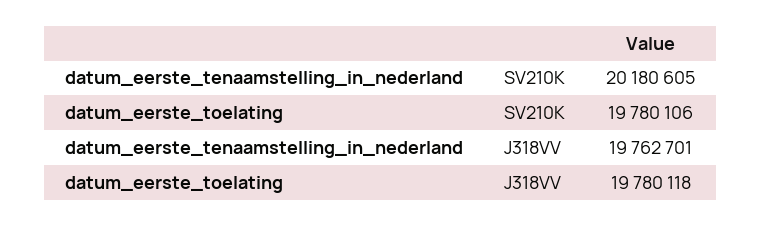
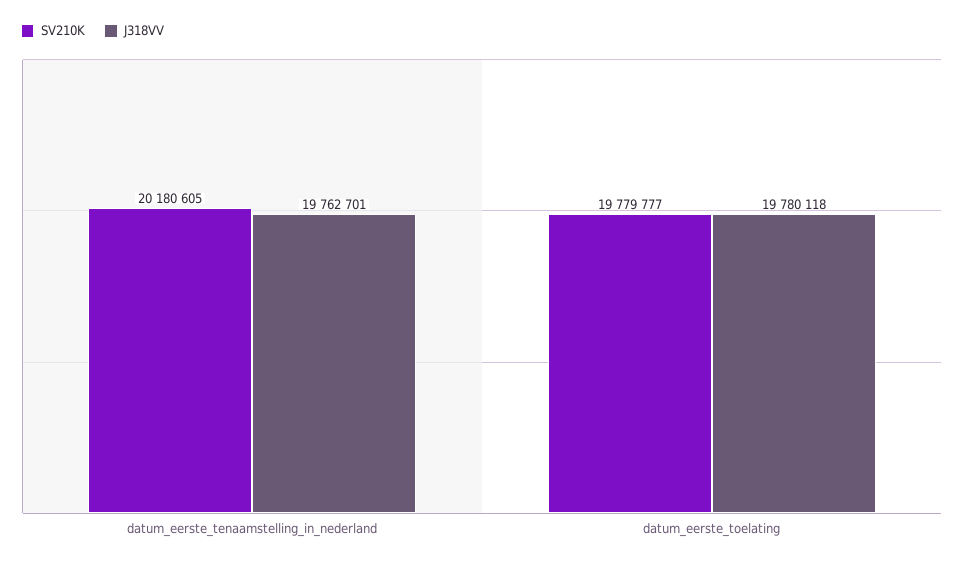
  {
    "SV210K": {
      "datum_eerste_tenaamstelling_in_nederland": 20180605,
-     "datum_eerste_toelating": 19780106
+     "datum_eerste_toelating": 19779777
    },
    "J318VV": {
      "datum_eerste_tenaamstelling_in_nederland": 19762701,
      "datum_eerste_toelating": 19780118
    }
  }

